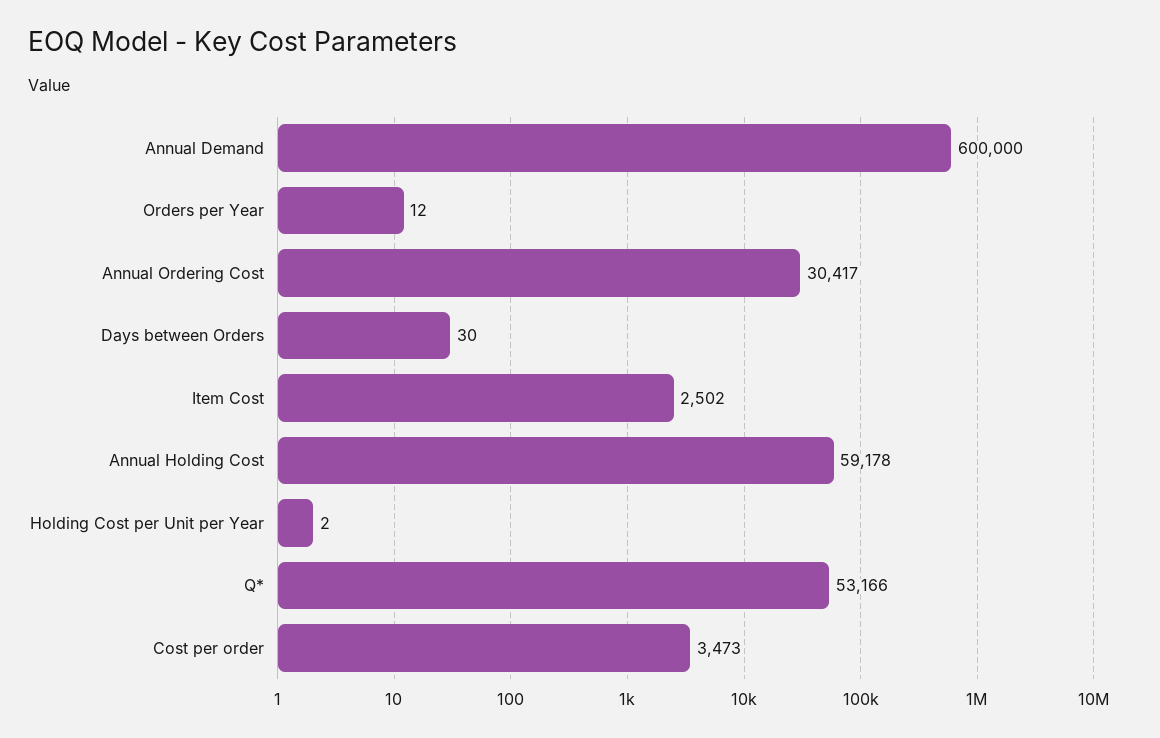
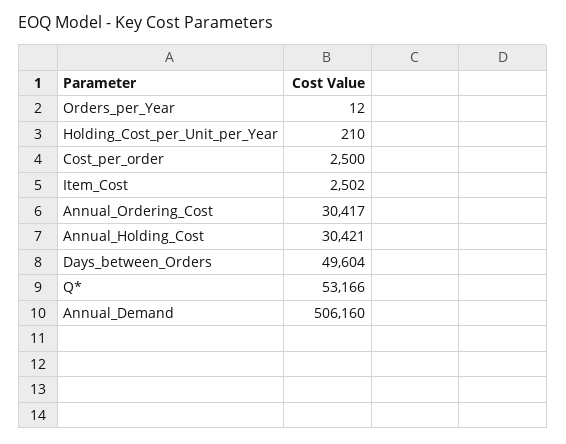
  {
-   "Annual Demand": 600000,
+   "Annual Demand": 506160,
    "Orders per Year": 12,
    "Annual Ordering Cost": 30417,
-   "Days between Orders": 30,
+   "Days between Orders": 49604,
    "Item Cost": 2502,
-   "Annual Holding Cost": 59178,
+   "Annual Holding Cost": 30421,
-   "Holding Cost per Unit per Year": 2,
+   "Holding Cost per Unit per Year": 210,
    "Q*": 53166,
-   "Cost per order": 3473
+   "Cost per order": 2500
  }

